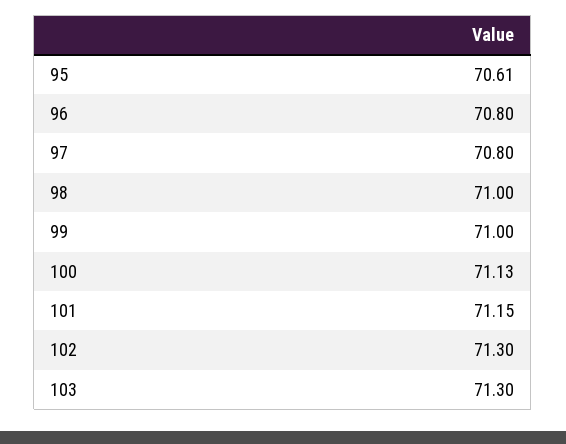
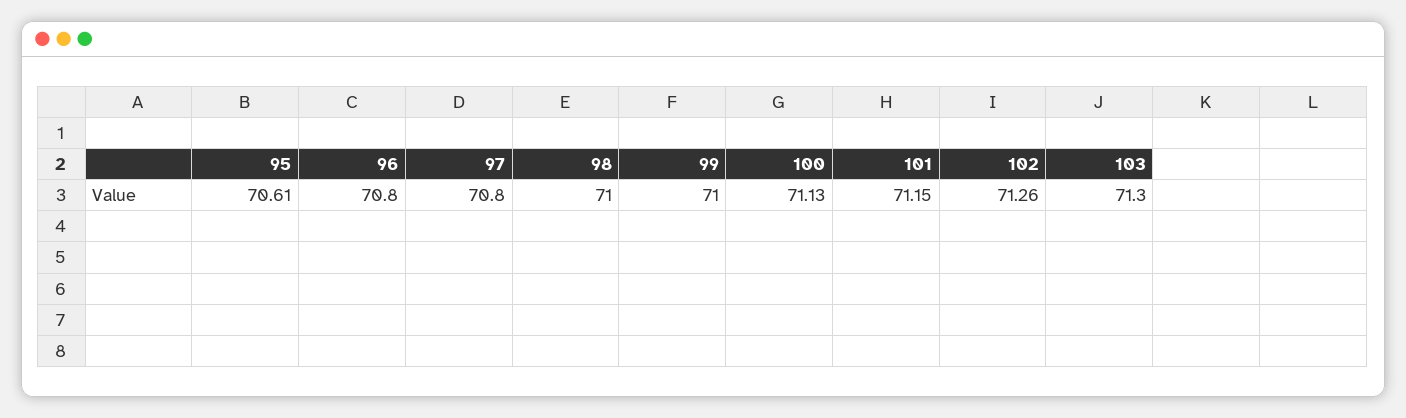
  {
    "95": 70.61,
    "96": 70.8,
    "97": 70.8,
    "98": 71,
    "99": 71,
    "100": 71.13,
    "101": 71.15,
-   "102": 71.3,
+   "102": 71.26,
    "103": 71.3
  }

